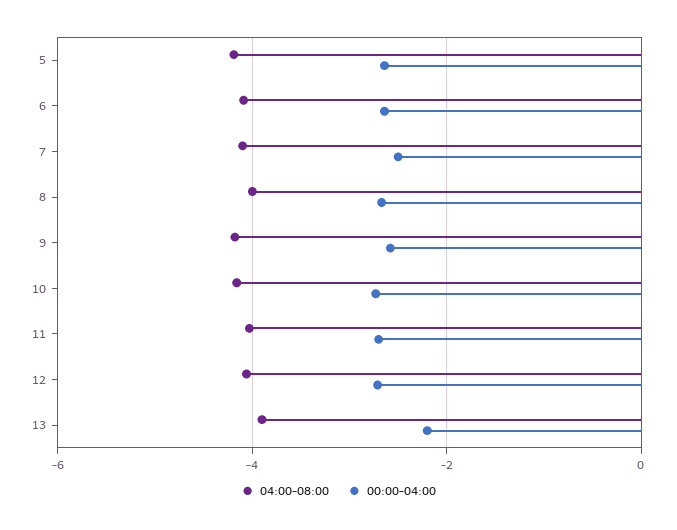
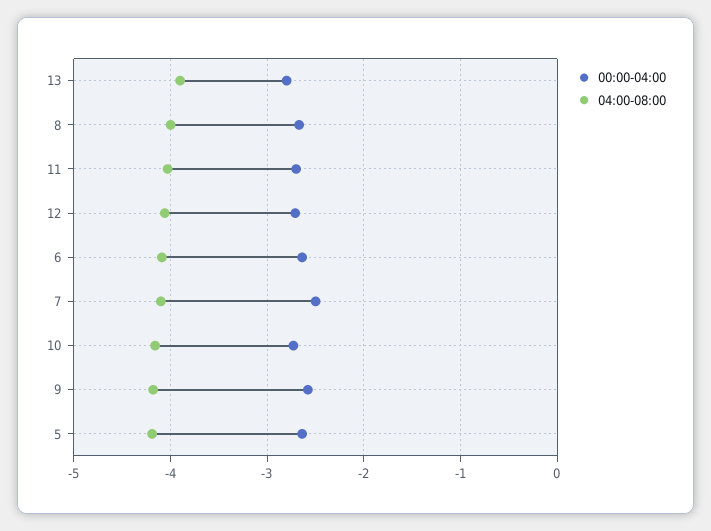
  {
    "04:00-08:00": {
      "5": -4.2,
      "6": -4.1,
      "7": -4.1,
      "8": -4,
      "9": -4.2,
      "10": -4.2,
      "11": -4,
      "12": -4.1,
      "13": -3.9
    },
    "00:00-04:00": {
      "5": -2.6,
      "6": -2.6,
      "7": -2.5,
      "8": -2.7,
      "9": -2.6,
      "10": -2.7,
      "11": -2.7,
      "12": -2.7,
-     "13": -2.2
+     "13": -2.8
    }
  }

